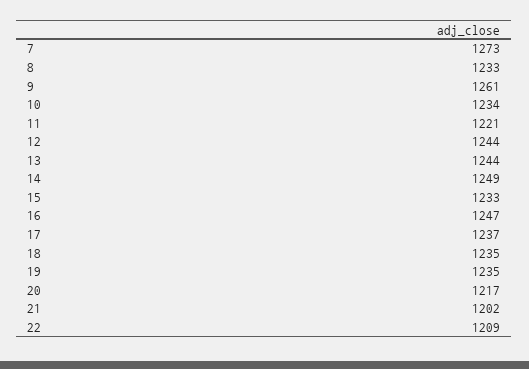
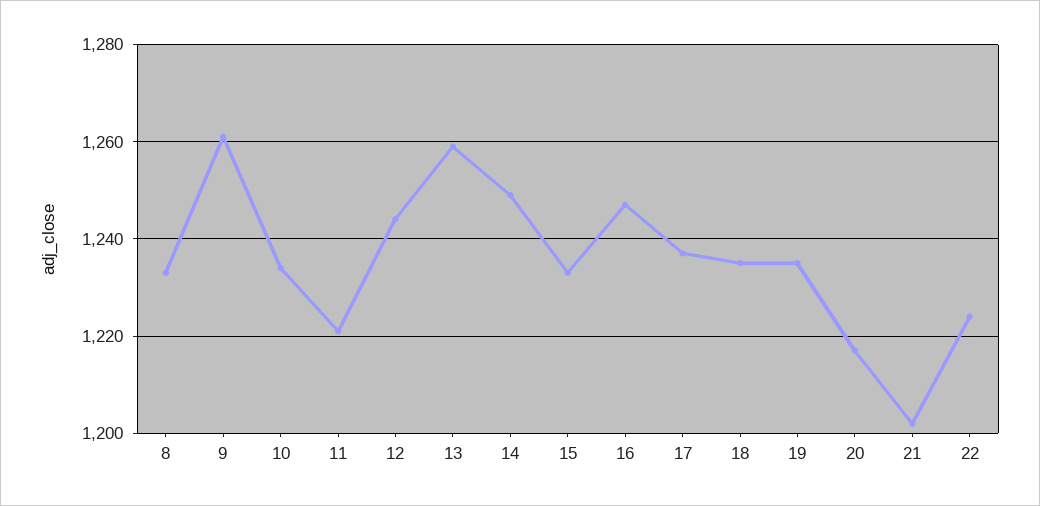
  {
-   "7": 1273,
    "8": 1233,
    "9": 1261,
    "10": 1234,
    "11": 1221,
    "12": 1244,
-   "13": 1244,
+   "13": 1260,
    "14": 1249,
    "15": 1233,
    "16": 1247,
    "17": 1237,
    "18": 1235,
    "19": 1235,
    "20": 1217,
    "21": 1202,
-   "22": 1209
+   "22": 1225
  }

